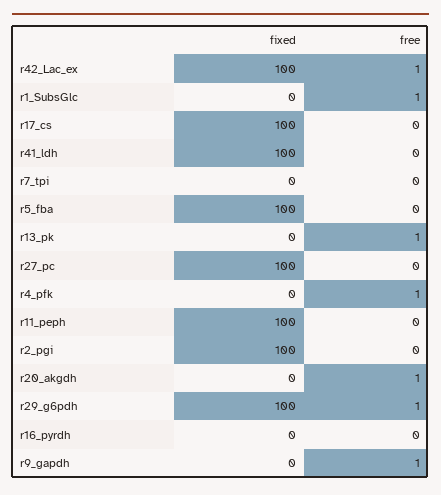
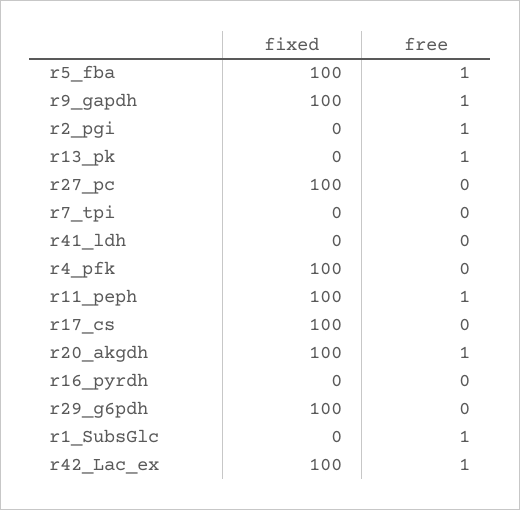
  {
    "fixed": {
      "r42_Lac_ex": 100,
      "r1_SubsGlc": 0,
      "r17_cs": 100,
-     "r41_ldh": 100,
+     "r41_ldh": 0,
      "r7_tpi": 0,
      "r5_fba": 100,
      "r13_pk": 0,
      "r27_pc": 100,
-     "r4_pfk": 0,
+     "r4_pfk": 100,
      "r11_peph": 100,
-     "r2_pgi": 100,
+     "r2_pgi": 0,
-     "r20_akgdh": 0,
+     "r20_akgdh": 100,
      "r29_g6pdh": 100,
      "r16_pyrdh": 0,
-     "r9_gapdh": 0
+     "r9_gapdh": 100
    },
    "free": {
      "r42_Lac_ex": 1,
      "r1_SubsGlc": 1,
      "r17_cs": 0,
      "r41_ldh": 0,
      "r7_tpi": 0,
-     "r5_fba": 0,
+     "r5_fba": 1,
      "r13_pk": 1,
      "r27_pc": 0,
-     "r4_pfk": 1,
+     "r4_pfk": 0,
-     "r11_peph": 0,
+     "r11_peph": 1,
-     "r2_pgi": 0,
+     "r2_pgi": 1,
      "r20_akgdh": 1,
-     "r29_g6pdh": 1,
+     "r29_g6pdh": 0,
      "r16_pyrdh": 0,
      "r9_gapdh": 1
    }
  }

